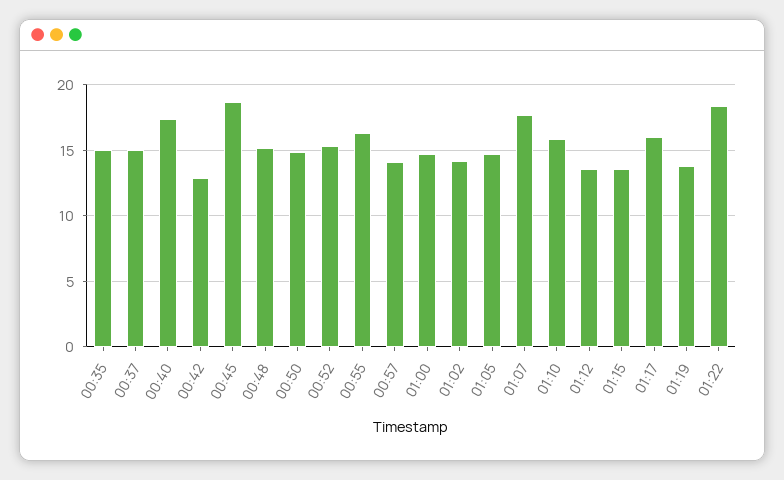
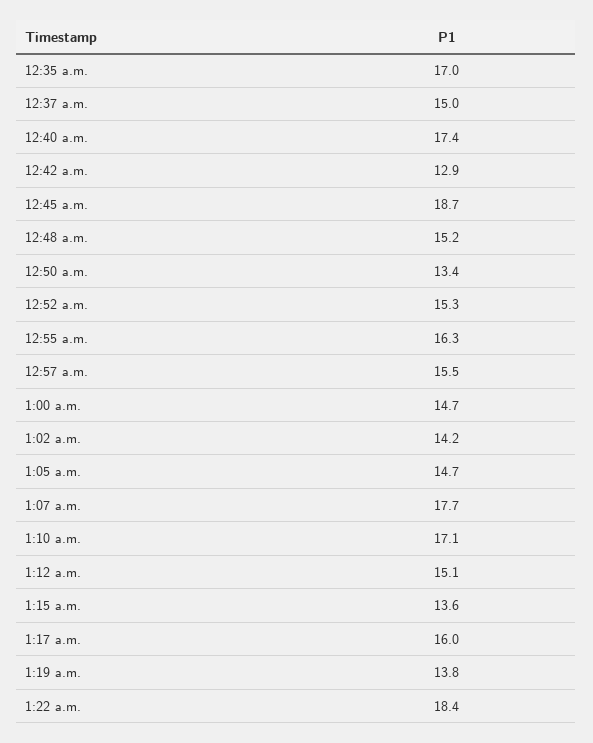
  {
-   "00:35": 15,
+   "00:35": 17,
    "00:37": 15,
    "00:40": 17.4,
    "00:42": 12.9,
    "00:45": 18.7,
    "00:48": 15.2,
-   "00:50": 15,
+   "00:50": 13.4,
    "00:52": 15.3,
    "00:55": 16.3,
-   "00:57": 14,
+   "00:57": 15.5,
    "01:00": 14.7,
    "01:02": 14.2,
    "01:05": 14.7,
    "01:07": 17.7,
-   "01:10": 16,
+   "01:10": 17.1,
-   "01:12": 13.5,
+   "01:12": 15.1,
    "01:15": 13.6,
    "01:17": 16,
    "01:19": 13.8,
    "01:22": 18.4
  }

